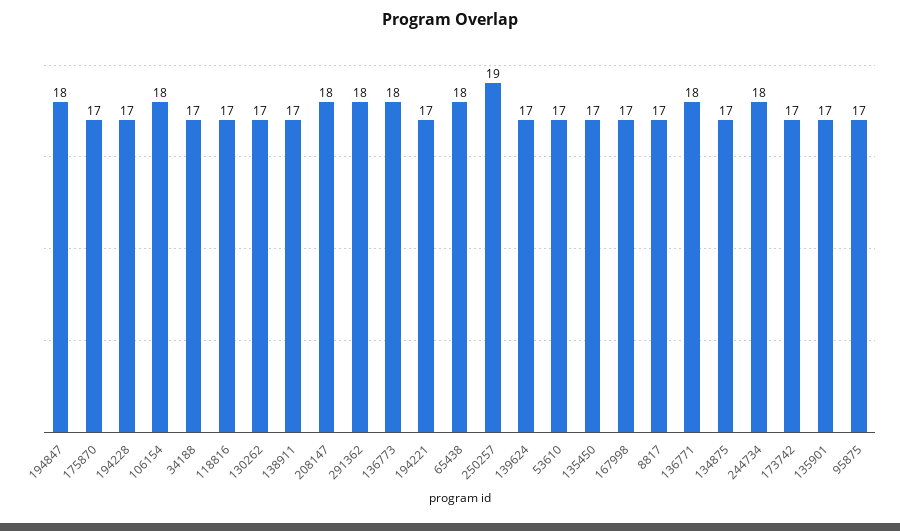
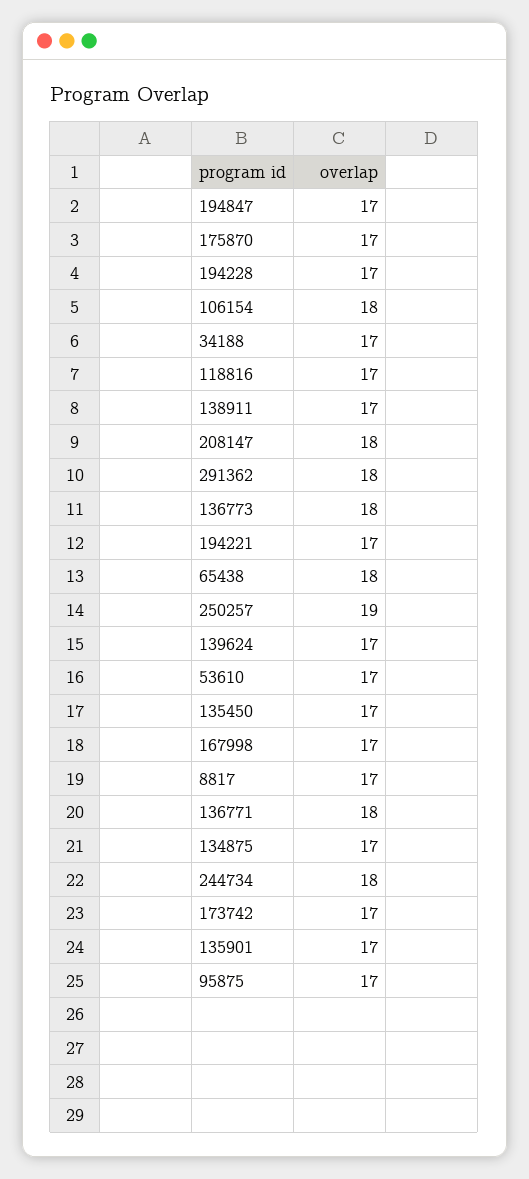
  {
-   "194847": 18,
+   "194847": 17,
    "175870": 17,
    "194228": 17,
    "106154": 18,
    "34188": 17,
    "118816": 17,
-   "130262": 17,
    "138911": 17,
    "208147": 18,
    "291362": 18,
    "136773": 18,
    "194221": 17,
    "65438": 18,
    "250257": 19,
    "139624": 17,
    "53610": 17,
    "135450": 17,
    "167998": 17,
    "8817": 17,
    "136771": 18,
    "134875": 17,
    "244734": 18,
    "173742": 17,
    "135901": 17,
    "95875": 17
  }

